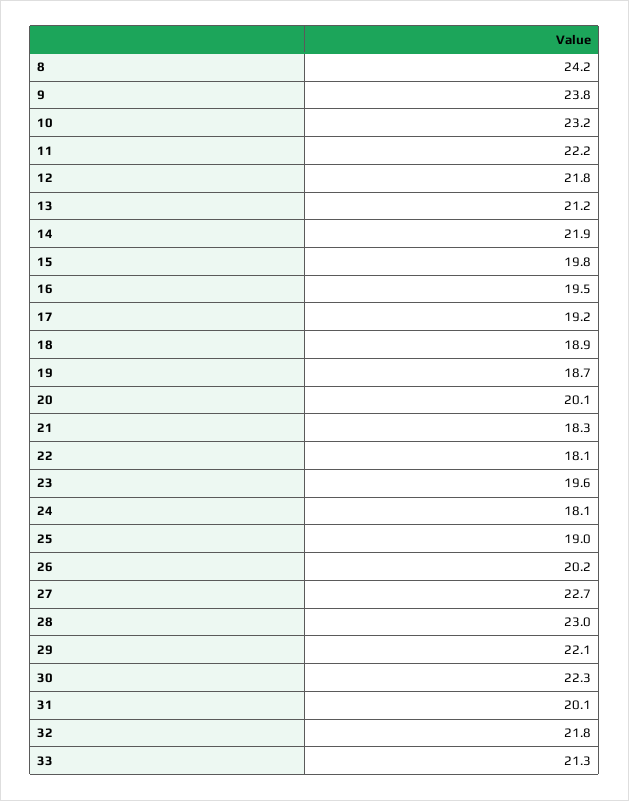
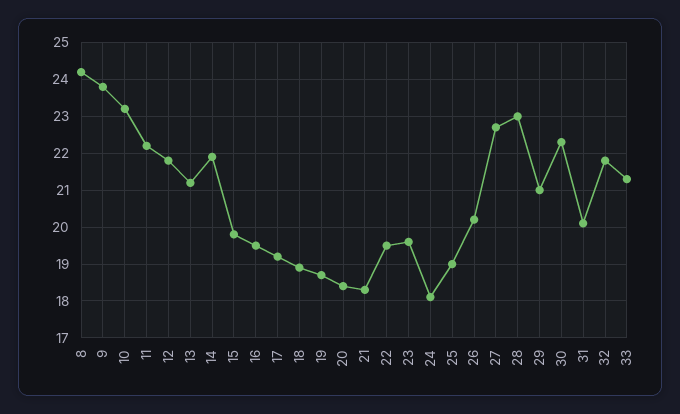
  {
    "8": 24.2,
    "9": 23.8,
    "10": 23.2,
    "11": 22.2,
    "12": 21.8,
    "13": 21.2,
    "14": 21.9,
    "15": 19.8,
    "16": 19.5,
    "17": 19.2,
    "18": 18.9,
    "19": 18.7,
-   "20": 20.1,
+   "20": 18.5,
    "21": 18.3,
-   "22": 18.1,
+   "22": 19.5,
    "23": 19.6,
    "24": 18.1,
    "25": 19,
    "26": 20.2,
    "27": 22.7,
    "28": 23,
-   "29": 22.1,
+   "29": 21,
    "30": 22.3,
    "31": 20.1,
    "32": 21.8,
    "33": 21.3
  }

